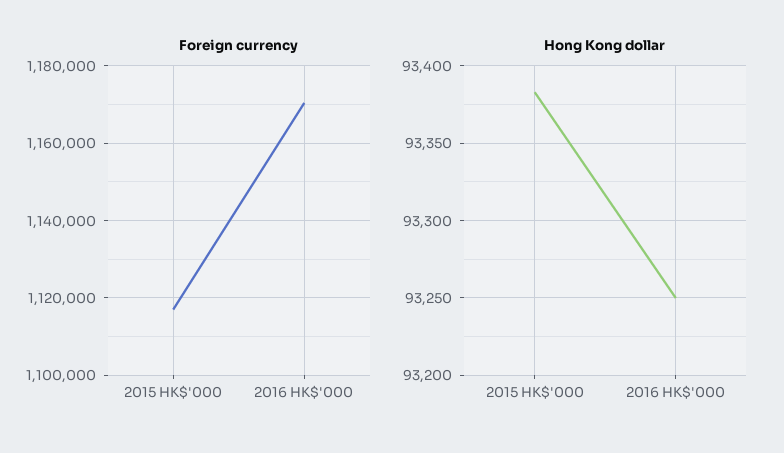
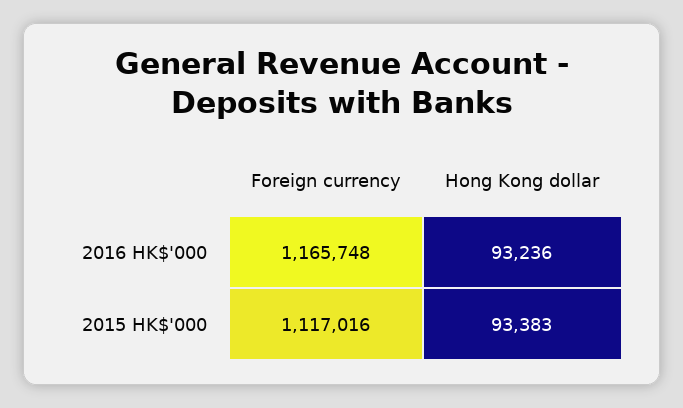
  {
    "Foreign currency": {
      "2015 HK$'000": 1117016,
-     "2016 HK$'000": 1170000
+     "2016 HK$'000": 1165748
    },
    "Hong Kong dollar": {
      "2015 HK$'000": 93383,
-     "2016 HK$'000": 93250
+     "2016 HK$'000": 93236
    }
  }

